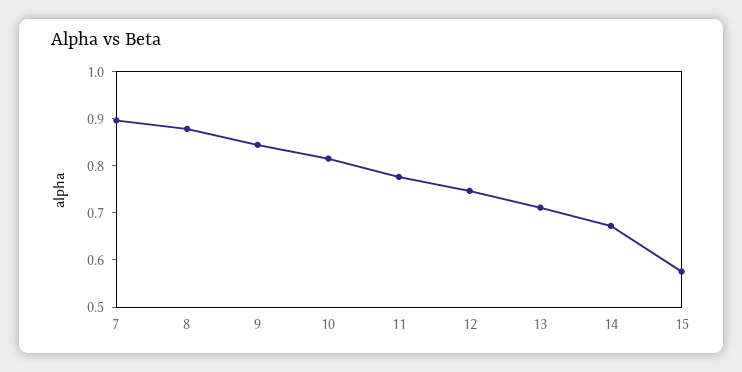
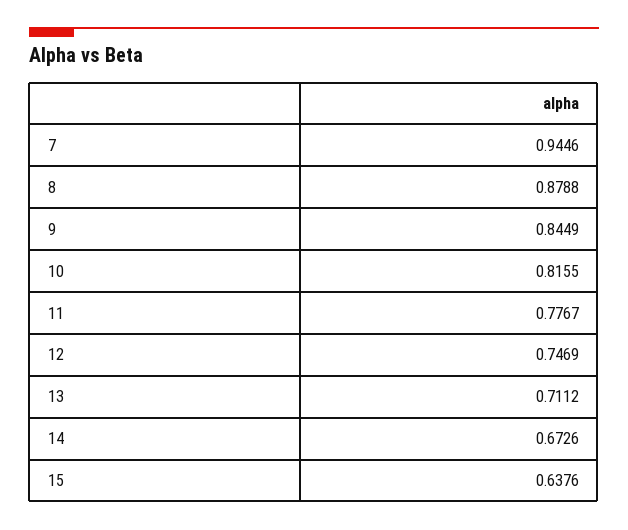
  {
-   "7": 0.9,
+   "7": 0.9446,
    "8": 0.8788,
    "9": 0.8449,
    "10": 0.8155,
    "11": 0.7767,
    "12": 0.7469,
    "13": 0.7112,
    "14": 0.6726,
-   "15": 0.58
+   "15": 0.6376
  }

